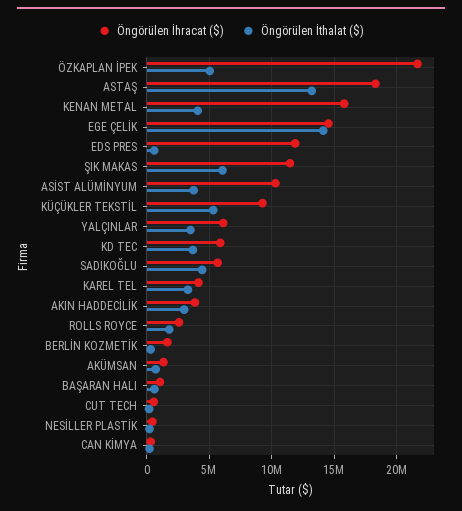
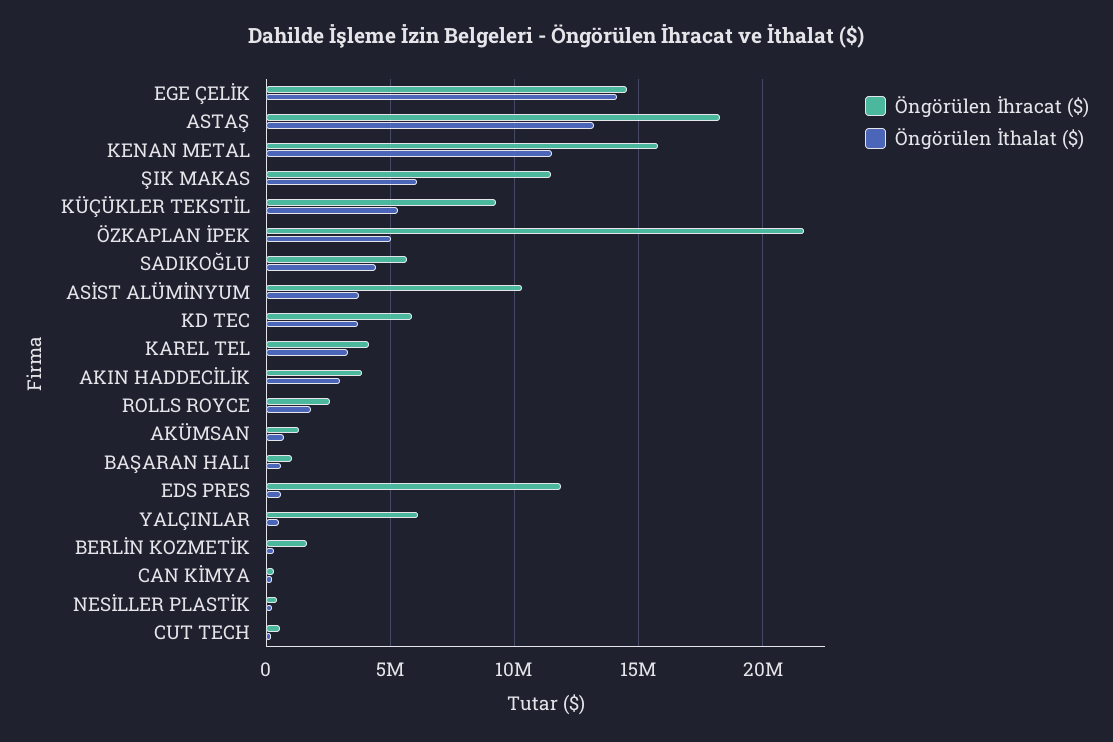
  {
    "Öngörülen İhracat ($)": {
      "ÖZKAPLAN İPEK": 21500000,
      "ASTAŞ": 18500000,
      "KENAN METAL": 16000000,
      "EGE ÇELİK": 14500000,
      "EDS PRES": 12000000,
      "ŞIK MAKAS": 11500000,
      "ASİST ALÜMİNYUM": 10500000,
      "KÜÇÜKLER TEKSTİL": 9500000,
      "YALÇINLAR": 6000000,
      "KD TEC": 6000000,
      "SADIKOĞLU": 5500000,
      "KAREL TEL": 4000000,
      "AKIN HADDECİLİK": 4000000,
      "ROLLS ROYCE": 2500000,
      "BERLİN KOZMETİK": 1500000,
      "AKÜMSAN": 1500000,
      "BAŞARAN HALI": 1000000,
      "CUT TECH": 500000,
      "NESİLLER PLASTİK": 500000,
      "CAN KİMYA": 500000
    },
    "Öngörülen İthalat ($)": {
      "ÖZKAPLAN İPEK": 5000000,
      "ASTAŞ": 13000000,
-     "KENAN METAL": 4000000,
+     "KENAN METAL": 11500000,
      "EGE ÇELİK": 14000000,
      "EDS PRES": 500000,
      "ŞIK MAKAS": 6000000,
      "ASİST ALÜMİNYUM": 4000000,
      "KÜÇÜKLER TEKSTİL": 5500000,
-     "YALÇINLAR": 3500000,
+     "YALÇINLAR": 500000,
      "KD TEC": 3500000,
      "SADIKOĞLU": 4500000,
      "KAREL TEL": 3500000,
      "AKIN HADDECİLİK": 3000000,
      "ROLLS ROYCE": 2000000,
      "BERLİN KOZMETİK": 500000,
      "AKÜMSAN": 500000,
      "BAŞARAN HALI": 500000,
      "CUT TECH": 0,
      "NESİLLER PLASTİK": 0,
      "CAN KİMYA": 0
    }
  }

